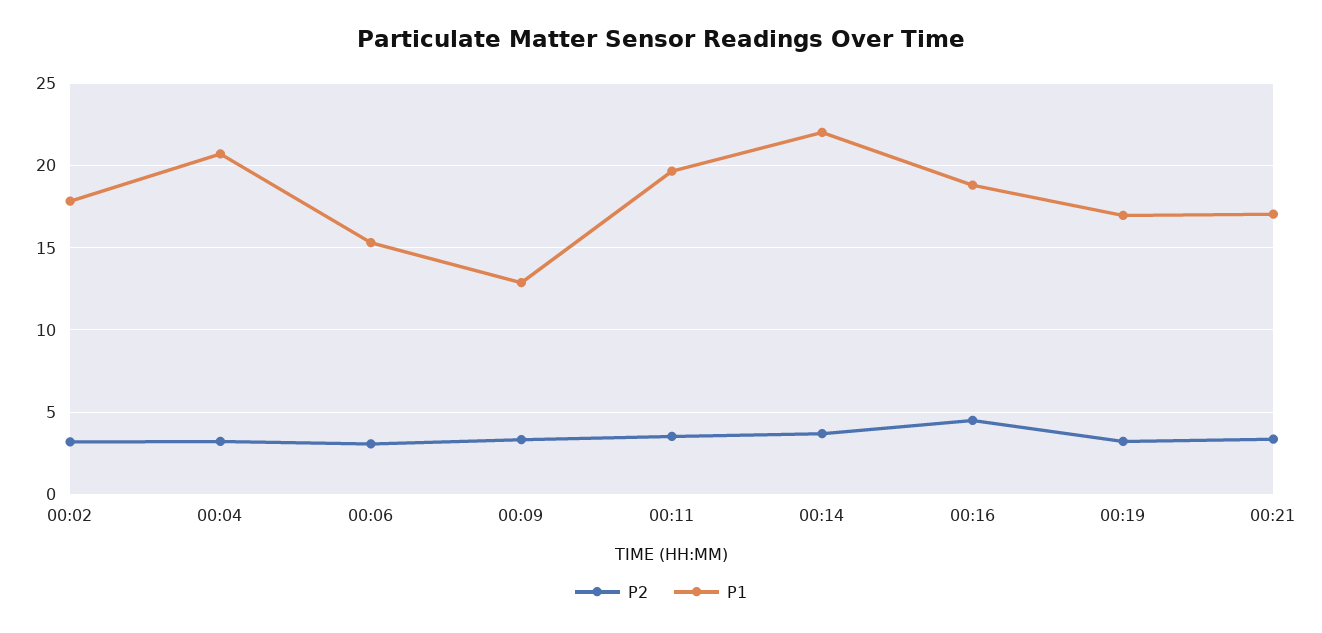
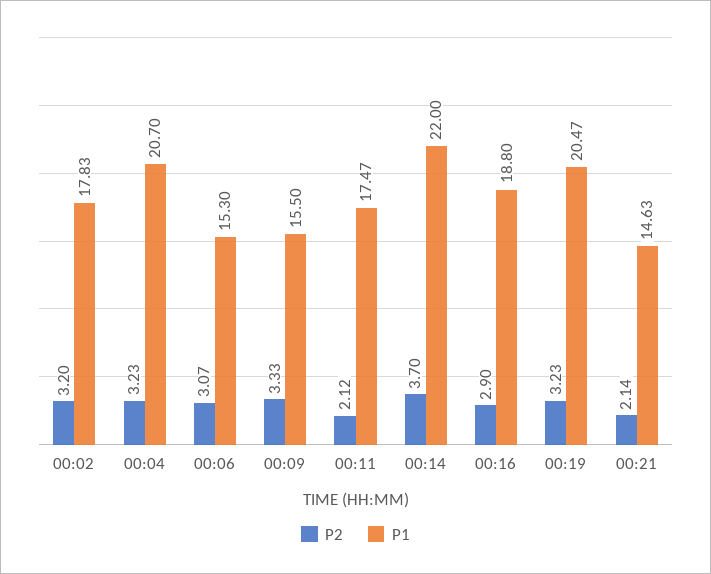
  {
    "P2": {
      "00:02": 3.2,
      "00:04": 3.23,
      "00:06": 3.07,
      "00:09": 3.33,
-     "00:11": 3.5,
+     "00:11": 2.12,
      "00:14": 3.7,
-     "00:16": 4.5,
+     "00:16": 2.9,
      "00:19": 3.23,
-     "00:21": 3.5
+     "00:21": 2.14
    },
    "P1": {
      "00:02": 17.83,
      "00:04": 20.7,
      "00:06": 15.3,
-     "00:09": 13,
+     "00:09": 15.5,
-     "00:11": 19.5,
+     "00:11": 17.47,
      "00:14": 22,
      "00:16": 18.8,
-     "00:19": 17,
+     "00:19": 20.47,
-     "00:21": 17
+     "00:21": 14.63
    }
  }

